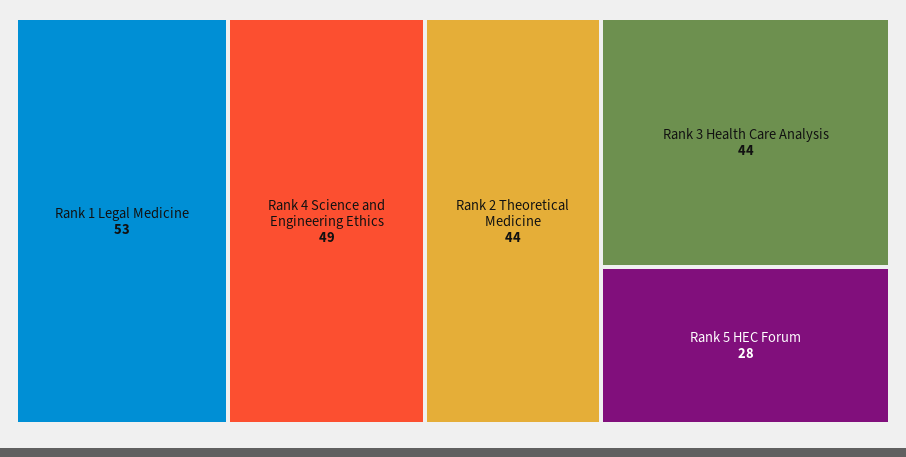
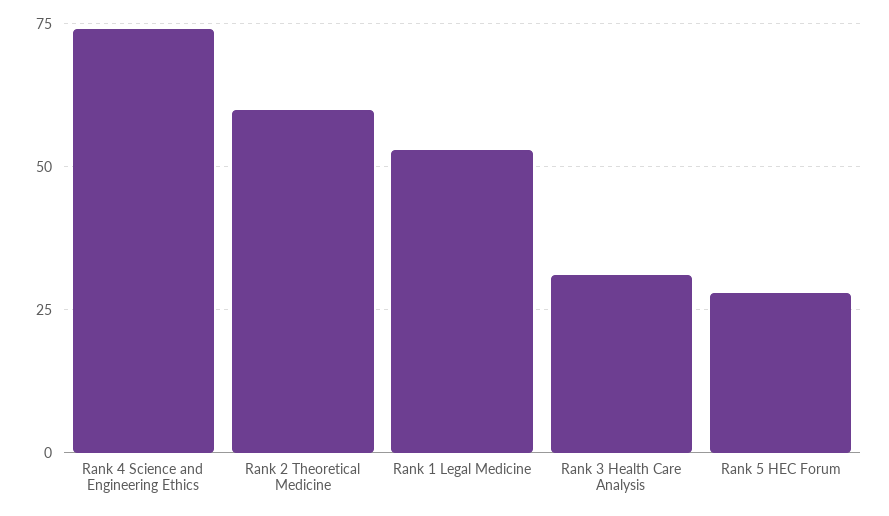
  {
    "Rank 1 Legal Medicine": 53,
-   "Rank 4 Science and Engineering Ethics": 49,
+   "Rank 4 Science and Engineering Ethics": 75,
-   "Rank 2 Theoretical Medicine": 44,
+   "Rank 2 Theoretical Medicine": 60,
-   "Rank 3 Health Care Analysis": 44,
+   "Rank 3 Health Care Analysis": 30,
    "Rank 5 HEC Forum": 28
  }

